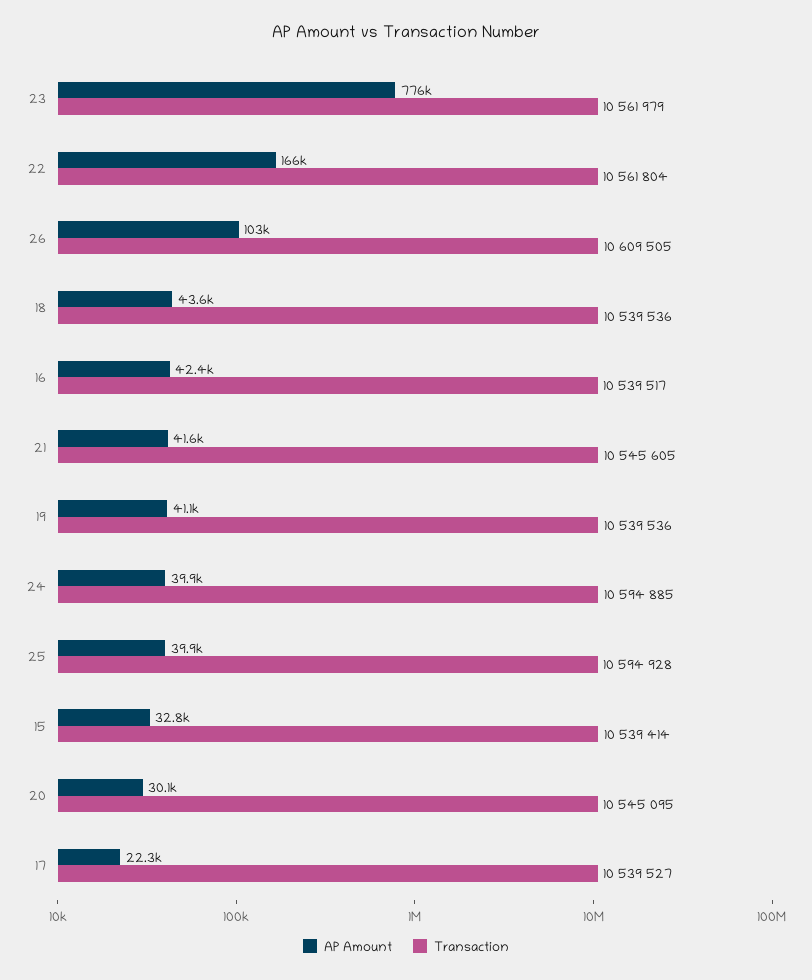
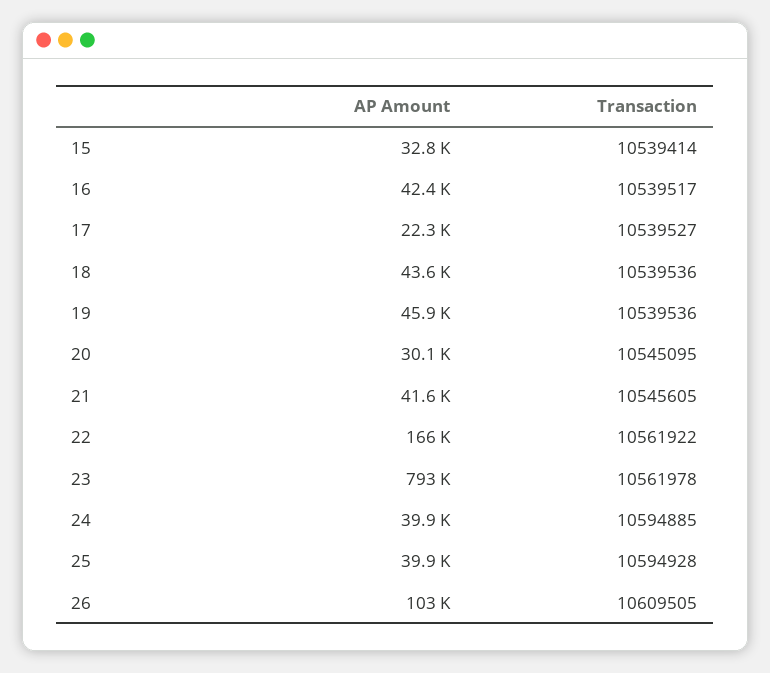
  {
    "AP Amount": {
-     "23": 776000,
+     "23": 793000,
      "22": 166000,
      "26": 103000,
      "18": 43600,
      "16": 42400,
      "21": 41600,
-     "19": 41100,
+     "19": 45900,
      "24": 39900,
      "25": 39900,
      "15": 32800,
      "20": 30100,
      "17": 22300
    },
    "Transaction": {
-     "23": 10561979,
+     "23": 10561978,
-     "22": 10561804,
+     "22": 10561922,
      "26": 10609505,
      "18": 10539536,
      "16": 10539517,
      "21": 10545605,
      "19": 10539536,
      "24": 10594885,
      "25": 10594928,
      "15": 10539414,
      "20": 10545095,
      "17": 10539527
    }
  }

